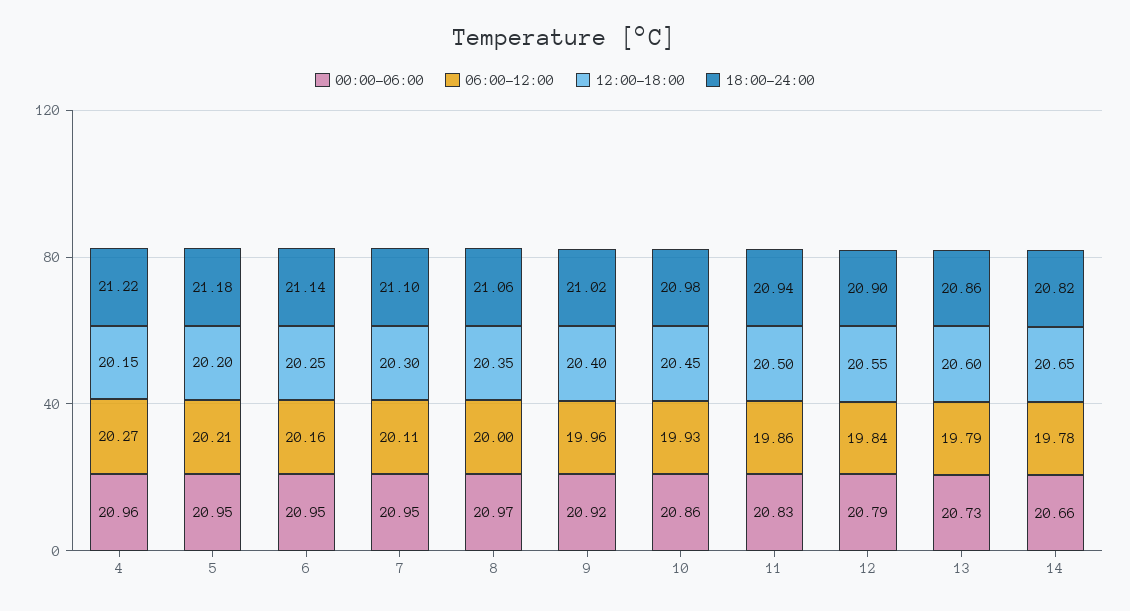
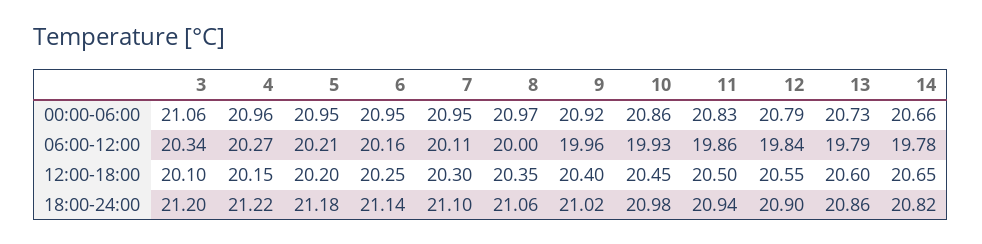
  {
    "00:00-06:00": {
      "4": 20.96,
      "5": 20.95,
      "6": 20.95,
      "7": 20.95,
      "8": 20.97,
      "9": 20.92,
      "10": 20.86,
      "11": 20.83,
      "12": 20.79,
      "13": 20.73,
-     "14": 20.66
+     "14": 20.66,
+     "3": 21.06
    },
    "06:00-12:00": {
      "4": 20.27,
      "5": 20.21,
      "6": 20.16,
      "7": 20.11,
      "8": 20,
      "9": 19.96,
      "10": 19.93,
      "11": 19.86,
      "12": 19.84,
      "13": 19.79,
-     "14": 19.78
+     "14": 19.78,
+     "3": 20.34
    },
    "12:00-18:00": {
      "4": 20.15,
      "5": 20.2,
      "6": 20.25,
      "7": 20.3,
      "8": 20.35,
      "9": 20.4,
      "10": 20.45,
      "11": 20.5,
      "12": 20.55,
      "13": 20.6,
-     "14": 20.65
+     "14": 20.65,
+     "3": 20.1
    },
    "18:00-24:00": {
      "4": 21.22,
      "5": 21.18,
      "6": 21.14,
      "7": 21.1,
      "8": 21.06,
      "9": 21.02,
      "10": 20.98,
      "11": 20.94,
      "12": 20.9,
      "13": 20.86,
-     "14": 20.82
+     "14": 20.82,
+     "3": 21.2
    }
  }

